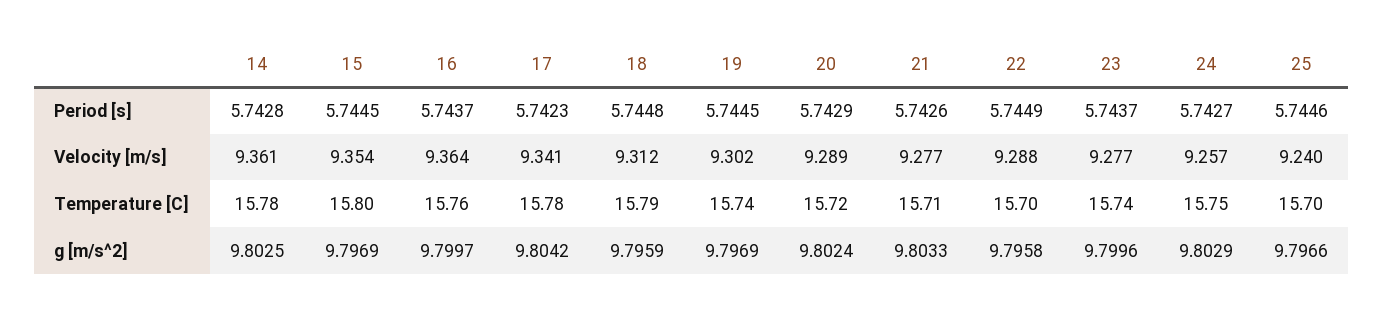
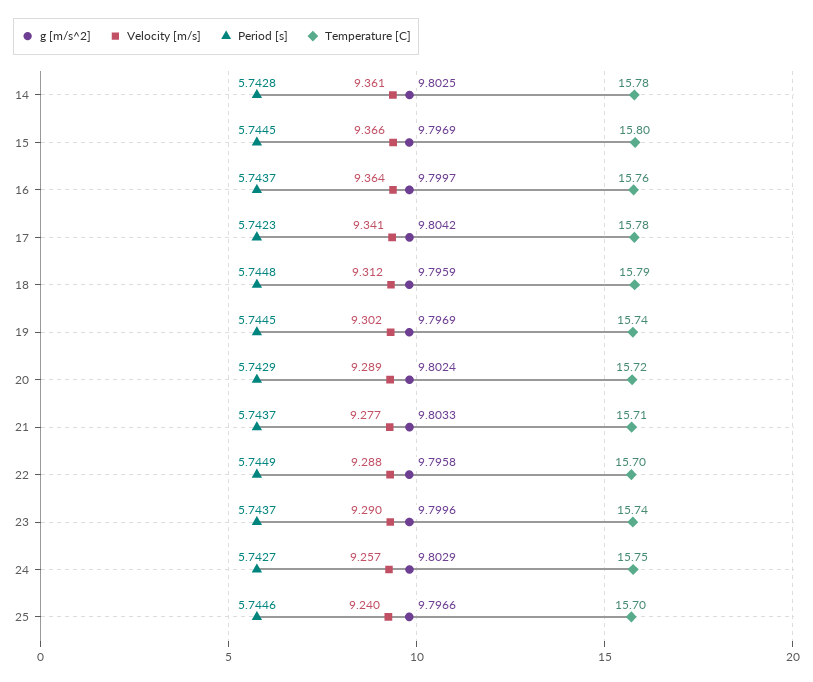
  {
    "Period [s]": {
      "14": 5.7428,
      "15": 5.7445,
      "16": 5.7437,
      "17": 5.7423,
      "18": 5.7448,
      "19": 5.7445,
      "20": 5.7429,
-     "21": 5.7426,
+     "21": 5.7437,
      "22": 5.7449,
      "23": 5.7437,
      "24": 5.7427,
      "25": 5.7446
    },
    "Velocity [m/s]": {
      "14": 9.361,
-     "15": 9.354,
+     "15": 9.366,
      "16": 9.364,
      "17": 9.341,
      "18": 9.312,
      "19": 9.302,
      "20": 9.289,
      "21": 9.277,
      "22": 9.288,
-     "23": 9.277,
+     "23": 9.29,
      "24": 9.257,
      "25": 9.24
    },
    "Temperature [C]": {
      "14": 15.78,
      "15": 15.8,
      "16": 15.76,
      "17": 15.78,
      "18": 15.79,
      "19": 15.74,
      "20": 15.72,
      "21": 15.71,
      "22": 15.7,
      "23": 15.74,
      "24": 15.75,
      "25": 15.7
    },
    "g [m/s^2]": {
      "14": 9.8025,
      "15": 9.7969,
      "16": 9.7997,
      "17": 9.8042,
      "18": 9.7959,
      "19": 9.7969,
      "20": 9.8024,
      "21": 9.8033,
      "22": 9.7958,
      "23": 9.7996,
      "24": 9.8029,
      "25": 9.7966
    }
  }

